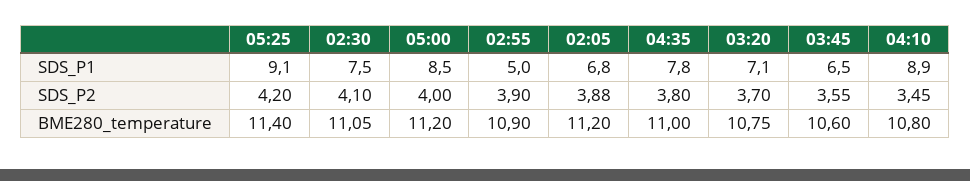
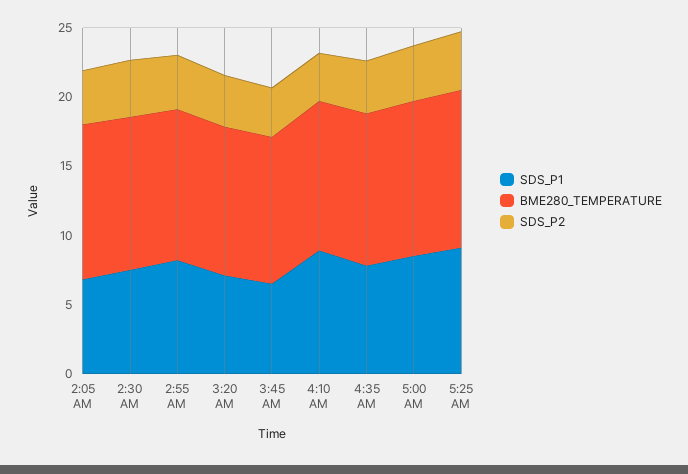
  {
    "SDS_P1": {
      "05:25": 9.1,
      "02:30": 7.5,
      "05:00": 8.5,
-     "02:55": 5,
+     "02:55": 8,
      "02:05": 6.8,
      "04:35": 7.8,
      "03:20": 7.1,
      "03:45": 6.5,
      "04:10": 8.9
    },
    "SDS_P2": {
      "05:25": 4.2,
      "02:30": 4.1,
      "05:00": 4,
      "02:55": 3.9,
      "02:05": 3.88,
      "04:35": 3.8,
      "03:20": 3.7,
      "03:45": 3.55,
      "04:10": 3.45
    },
    "BME280_temperature": {
      "05:25": 11.4,
      "02:30": 11.05,
      "05:00": 11.2,
      "02:55": 10.9,
      "02:05": 11.2,
      "04:35": 11,
      "03:20": 10.75,
      "03:45": 10.6,
      "04:10": 10.8
    }
  }

